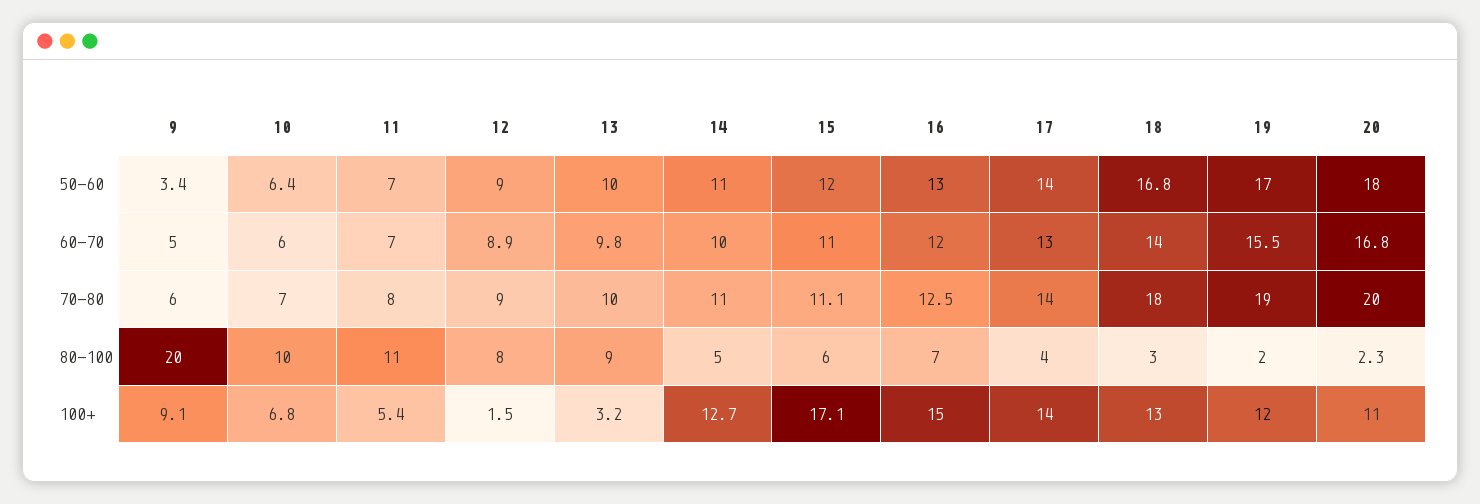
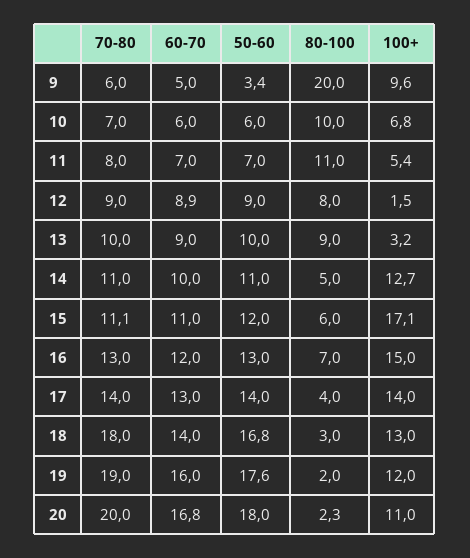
  {
    "9": {
      "50-60": 3.4,
      "60-70": 5,
      "70-80": 6,
      "80-100": 20,
-     "100+": 9.1
+     "100+": 9.6
    },
    "10": {
-     "50-60": 6.4,
+     "50-60": 6,
      "60-70": 6,
      "70-80": 7,
      "80-100": 10,
      "100+": 6.8
    },
    "11": {
      "50-60": 7,
      "60-70": 7,
      "70-80": 8,
      "80-100": 11,
      "100+": 5.4
    },
    "12": {
      "50-60": 9,
      "60-70": 8.9,
      "70-80": 9,
      "80-100": 8,
      "100+": 1.5
    },
    "13": {
      "50-60": 10,
-     "60-70": 9.8,
+     "60-70": 9,
      "70-80": 10,
      "80-100": 9,
      "100+": 3.2
    },
    "14": {
      "50-60": 11,
      "60-70": 10,
      "70-80": 11,
      "80-100": 5,
      "100+": 12.7
    },
    "15": {
      "50-60": 12,
      "60-70": 11,
      "70-80": 11.1,
      "80-100": 6,
      "100+": 17.1
    },
    "16": {
      "50-60": 13,
      "60-70": 12,
-     "70-80": 12.5,
+     "70-80": 13,
      "80-100": 7,
      "100+": 15
    },
    "17": {
      "50-60": 14,
      "60-70": 13,
      "70-80": 14,
      "80-100": 4,
      "100+": 14
    },
    "18": {
      "50-60": 16.8,
      "60-70": 14,
      "70-80": 18,
      "80-100": 3,
      "100+": 13
    },
    "19": {
-     "50-60": 17,
+     "50-60": 17.6,
-     "60-70": 15.5,
+     "60-70": 16,
      "70-80": 19,
      "80-100": 2,
      "100+": 12
    },
    "20": {
      "50-60": 18,
      "60-70": 16.8,
      "70-80": 20,
      "80-100": 2.3,
      "100+": 11
    }
  }

